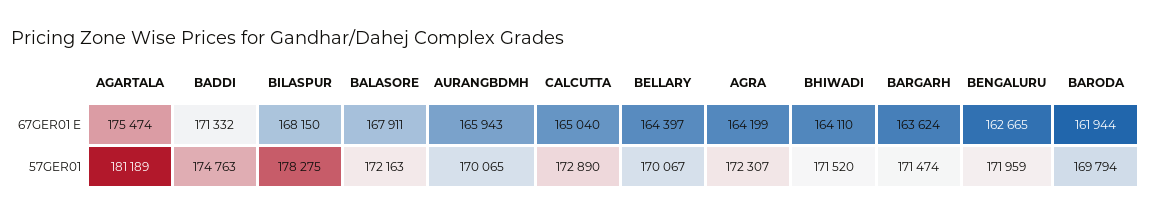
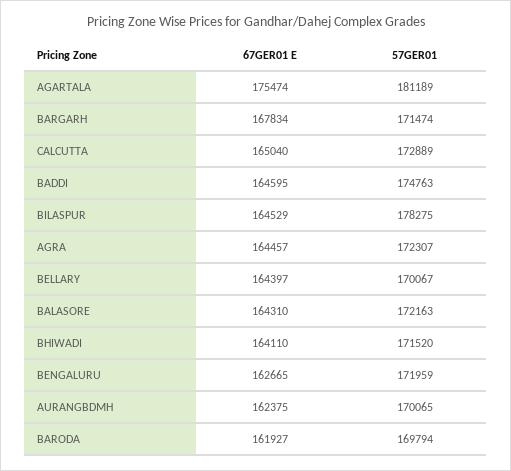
  {
    "AGARTALA": {
      "67GER01 E": 175474,
      "57GER01": 181189
    },
    "BADDI": {
-     "67GER01 E": 171332,
+     "67GER01 E": 164595,
      "57GER01": 174763
    },
    "BILASPUR": {
-     "67GER01 E": 168150,
+     "67GER01 E": 164529,
      "57GER01": 178275
    },
    "BALASORE": {
-     "67GER01 E": 167911,
+     "67GER01 E": 164310,
      "57GER01": 172163
    },
    "AURANGBDMH": {
-     "67GER01 E": 165943,
+     "67GER01 E": 162375,
      "57GER01": 170065
    },
    "CALCUTTA": {
      "67GER01 E": 165040,
-     "57GER01": 172890
+     "57GER01": 172889
    },
    "BELLARY": {
      "67GER01 E": 164397,
      "57GER01": 170067
    },
    "AGRA": {
-     "67GER01 E": 164199,
+     "67GER01 E": 164457,
      "57GER01": 172307
    },
    "BHIWADI": {
      "67GER01 E": 164110,
      "57GER01": 171520
    },
    "BARGARH": {
-     "67GER01 E": 163624,
+     "67GER01 E": 167834,
      "57GER01": 171474
    },
    "BENGALURU": {
      "67GER01 E": 162665,
      "57GER01": 171959
    },
    "BARODA": {
-     "67GER01 E": 161944,
+     "67GER01 E": 161927,
      "57GER01": 169794
    }
  }

